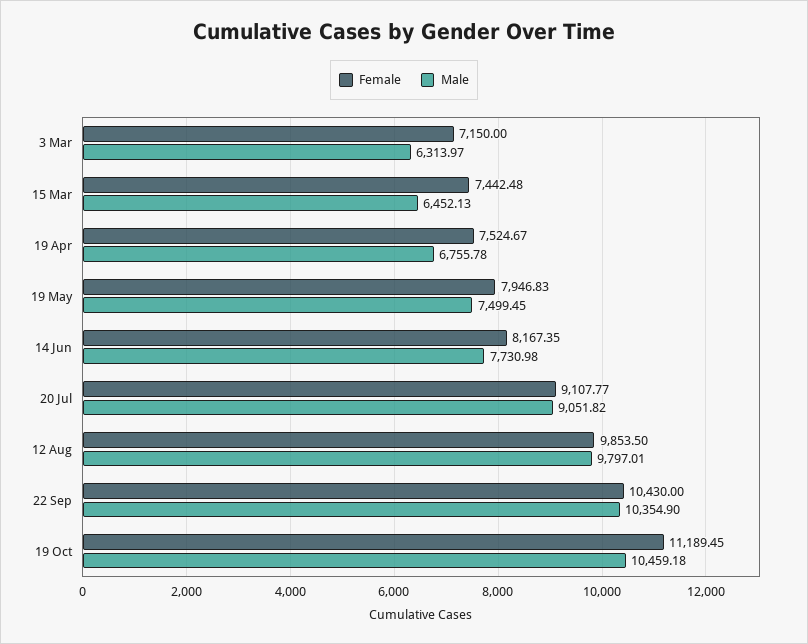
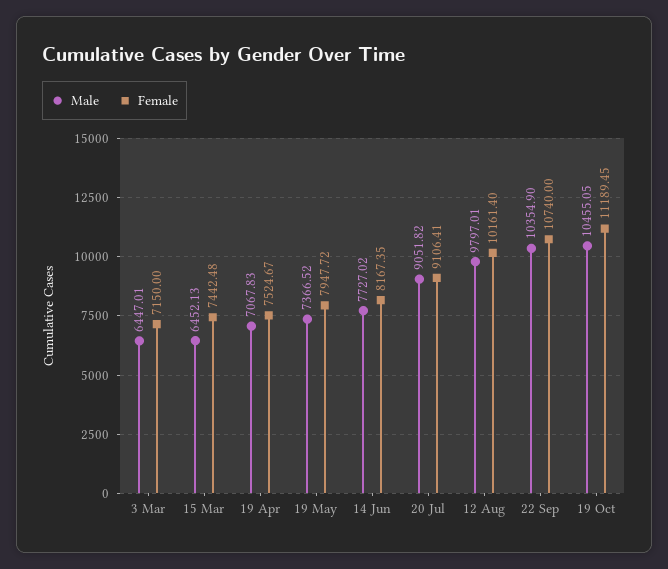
  {
    "Female": {
      "3 Mar": 7150,
      "15 Mar": 7442.48,
      "19 Apr": 7524.67,
-     "19 May": 7946.83,
+     "19 May": 7947.72,
      "14 Jun": 8167.35,
-     "20 Jul": 9107.77,
+     "20 Jul": 9106.41,
-     "12 Aug": 9853.5,
+     "12 Aug": 10161.4,
-     "22 Sep": 10430,
+     "22 Sep": 10740,
      "19 Oct": 11189.45
    },
    "Male": {
-     "3 Mar": 6313.97,
+     "3 Mar": 6447.01,
      "15 Mar": 6452.13,
-     "19 Apr": 6755.78,
+     "19 Apr": 7067.83,
-     "19 May": 7499.45,
+     "19 May": 7366.52,
-     "14 Jun": 7730.98,
+     "14 Jun": 7727.02,
      "20 Jul": 9051.82,
      "12 Aug": 9797.01,
      "22 Sep": 10354.9,
-     "19 Oct": 10459.18
+     "19 Oct": 10455.05
    }
  }

